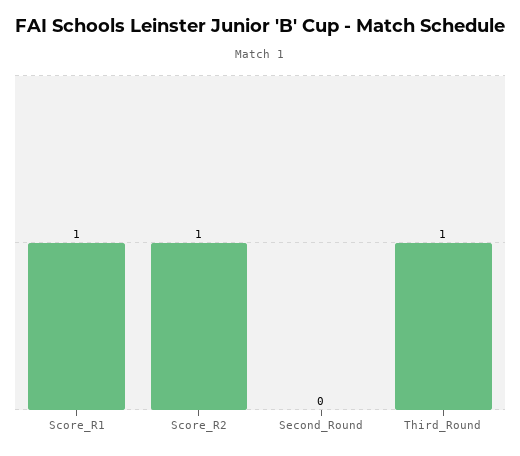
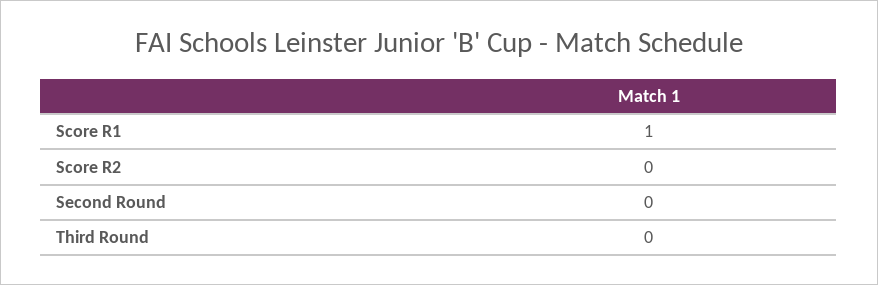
  {
    "Score_R1": 1,
-   "Score_R2": 1,
+   "Score_R2": 0,
    "Second_Round": 0,
-   "Third_Round": 1
+   "Third_Round": 0
  }

